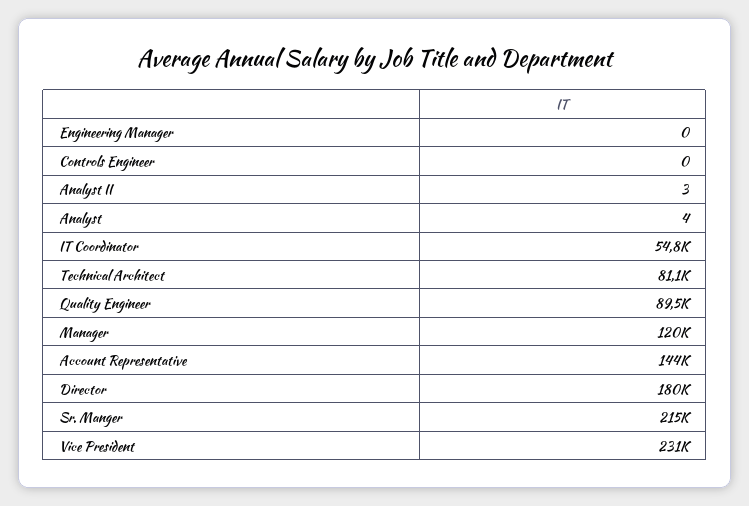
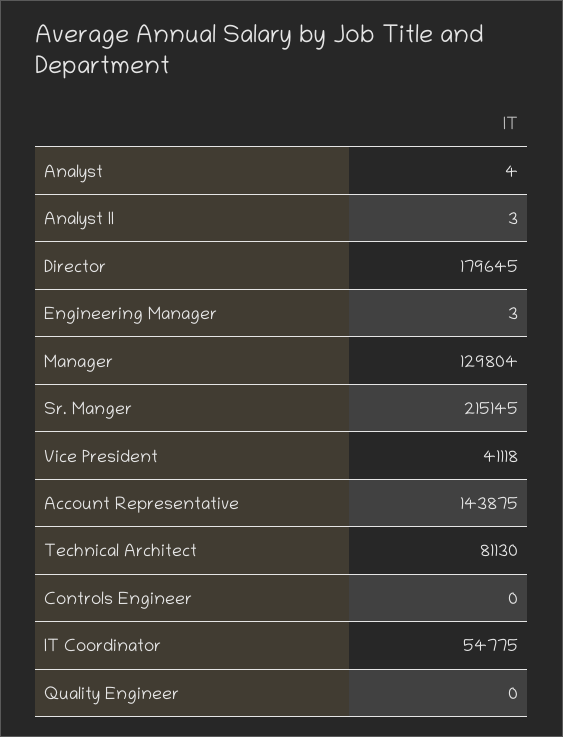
  {
-   "Engineering Manager": 0,
+   "Engineering Manager": 3,
    "Controls Engineer": 0,
    "Analyst II": 3,
    "Analyst": 4,
    "IT Coordinator": 54775,
    "Technical Architect": 81130,
-   "Quality Engineer": 89500,
+   "Quality Engineer": 0,
-   "Manager": 120000,
+   "Manager": 129804,
    "Account Representative": 143875,
    "Director": 179645,
    "Sr. Manger": 215145,
-   "Vice President": 231000
+   "Vice President": 41118
  }

